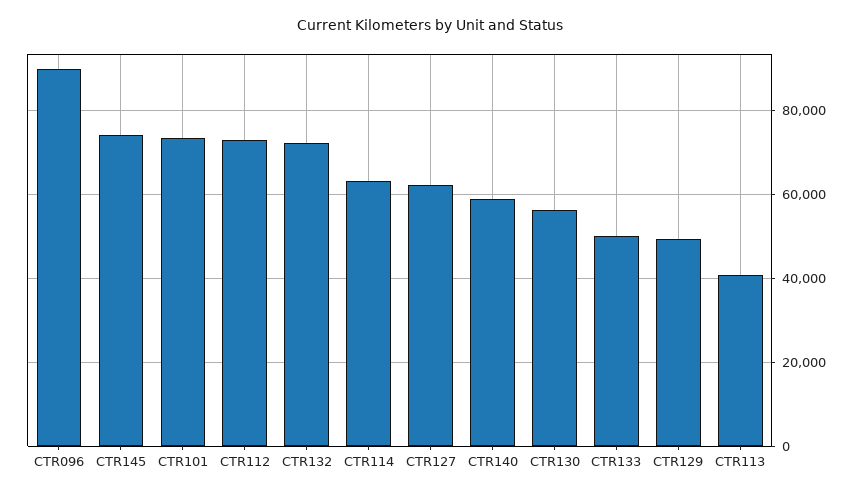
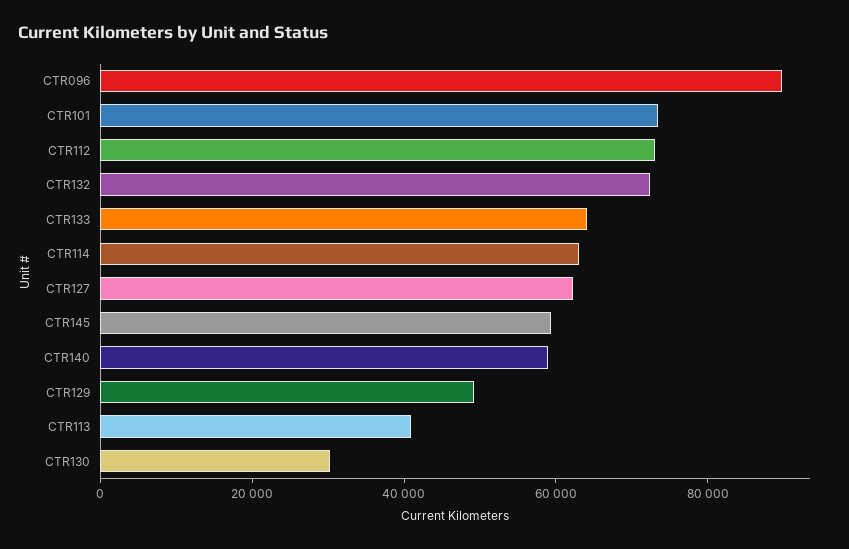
  {
    "CTR096": 90000,
-   "CTR145": 74000,
+   "CTR145": 60000,
    "CTR101": 74000,
    "CTR112": 74000,
    "CTR132": 72000,
    "CTR114": 64000,
    "CTR127": 62000,
    "CTR140": 60000,
-   "CTR130": 56000,
+   "CTR130": 30000,
-   "CTR133": 50000,
+   "CTR133": 65000,
    "CTR129": 50000,
    "CTR113": 40000
  }

